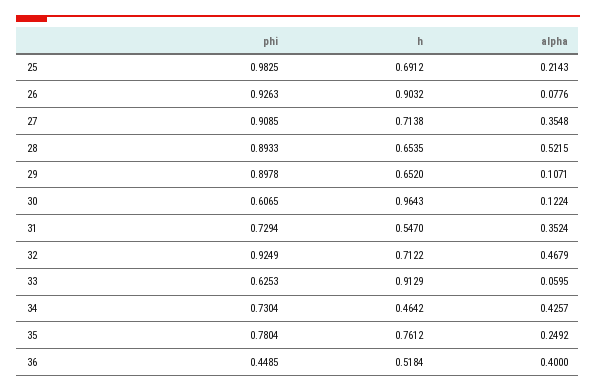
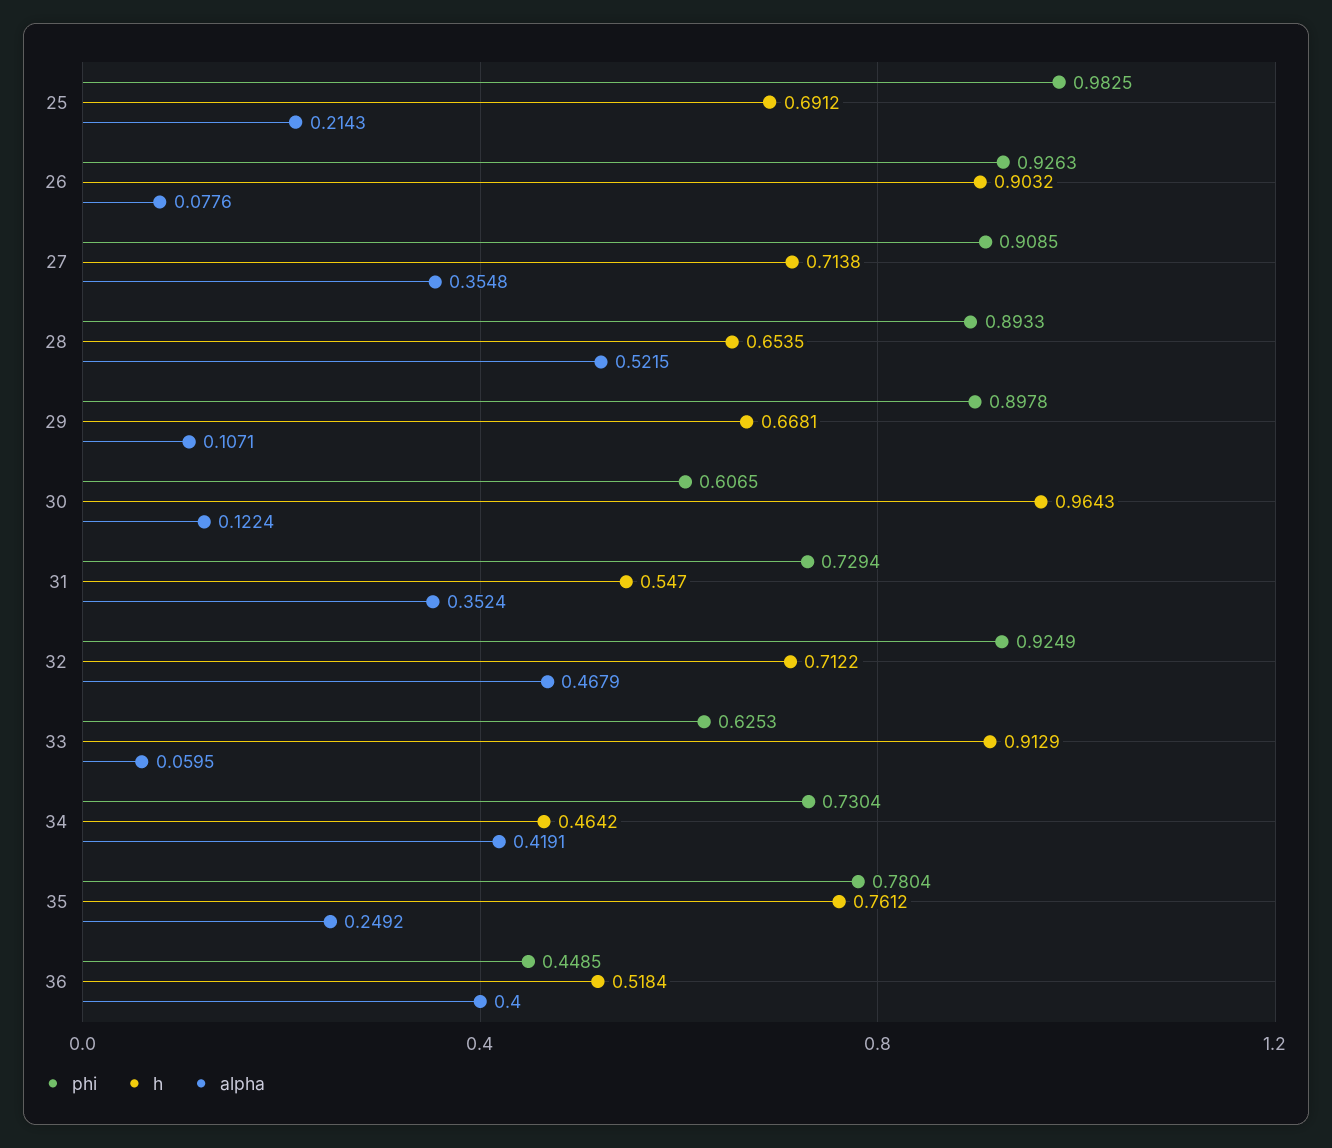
  {
    "phi": {
      "25": 0.9825,
      "26": 0.9263,
      "27": 0.9085,
      "28": 0.8933,
      "29": 0.8978,
      "30": 0.6065,
      "31": 0.7294,
      "32": 0.9249,
      "33": 0.6253,
      "34": 0.7304,
      "35": 0.7804,
      "36": 0.4485
    },
    "h": {
      "25": 0.6912,
      "26": 0.9032,
      "27": 0.7138,
      "28": 0.6535,
-     "29": 0.652,
+     "29": 0.6681,
      "30": 0.9643,
      "31": 0.547,
      "32": 0.7122,
      "33": 0.9129,
      "34": 0.4642,
      "35": 0.7612,
      "36": 0.5184
    },
    "alpha": {
      "25": 0.2143,
      "26": 0.0776,
      "27": 0.3548,
      "28": 0.5215,
      "29": 0.1071,
      "30": 0.1224,
      "31": 0.3524,
      "32": 0.4679,
      "33": 0.0595,
-     "34": 0.4257,
+     "34": 0.4191,
      "35": 0.2492,
      "36": 0.4
    }
  }

